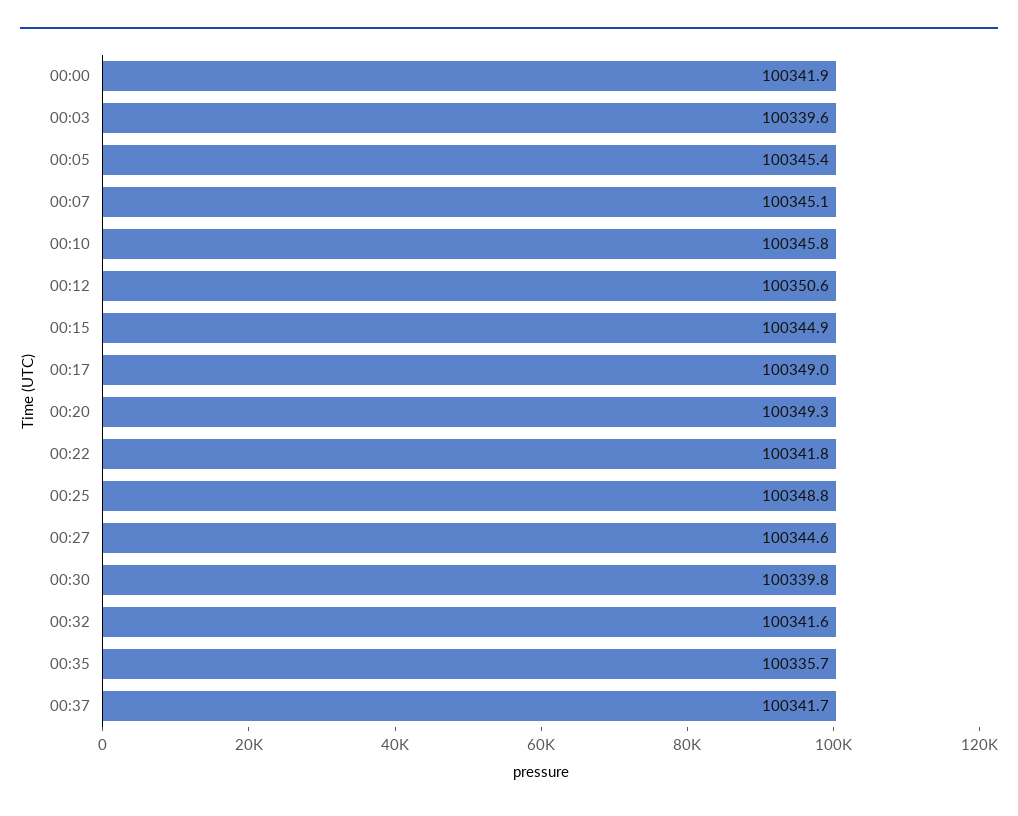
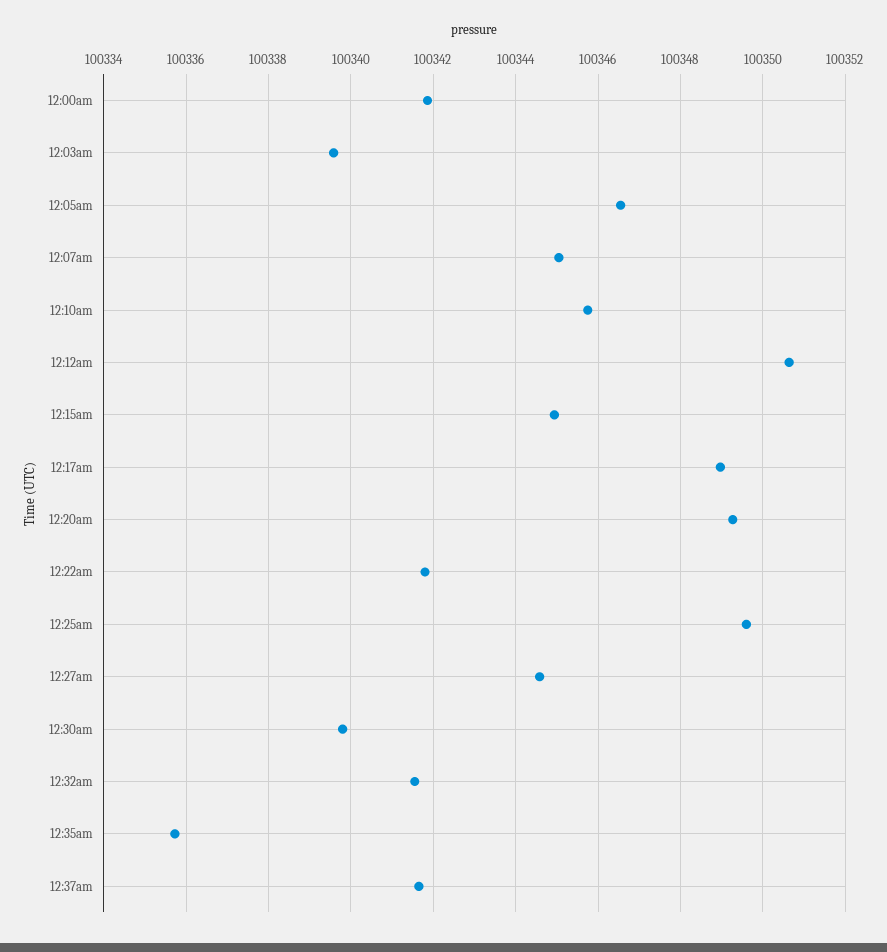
  {
    "00:00": 100341.9,
    "00:03": 100339.6,
-   "00:05": 100345.4,
+   "00:05": 100346.6,
    "00:07": 100345.1,
    "00:10": 100345.8,
    "00:12": 100350.6,
    "00:15": 100344.9,
    "00:17": 100349,
    "00:20": 100349.3,
    "00:22": 100341.8,
-   "00:25": 100348.8,
+   "00:25": 100349.6,
    "00:27": 100344.6,
    "00:30": 100339.8,
    "00:32": 100341.6,
    "00:35": 100335.7,
    "00:37": 100341.7
  }

